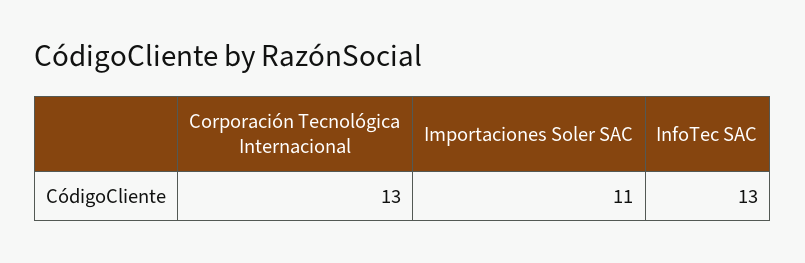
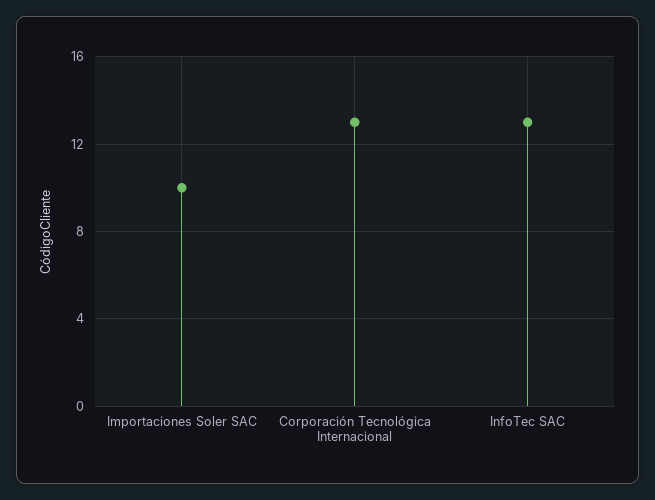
  {
    "Corporación Tecnológica Internacional": 13,
-   "Importaciones Soler SAC": 11,
+   "Importaciones Soler SAC": 10,
    "InfoTec SAC": 13
  }

